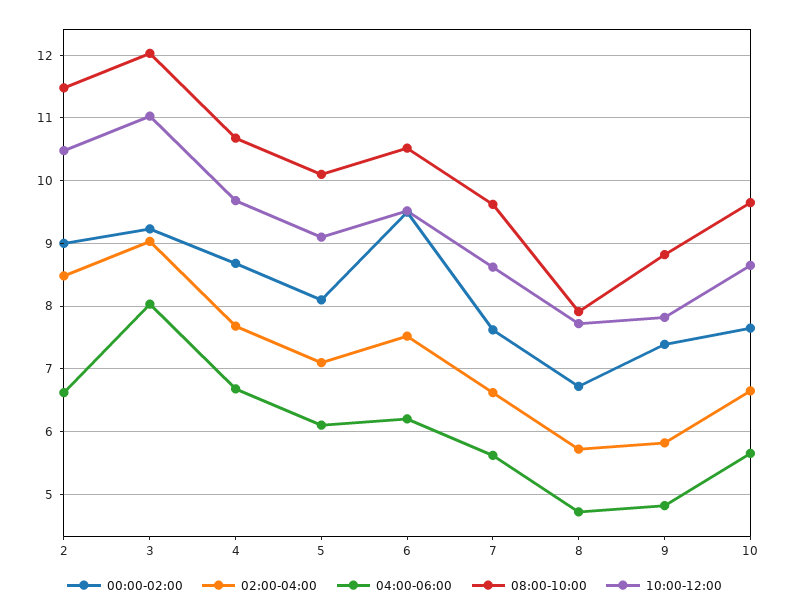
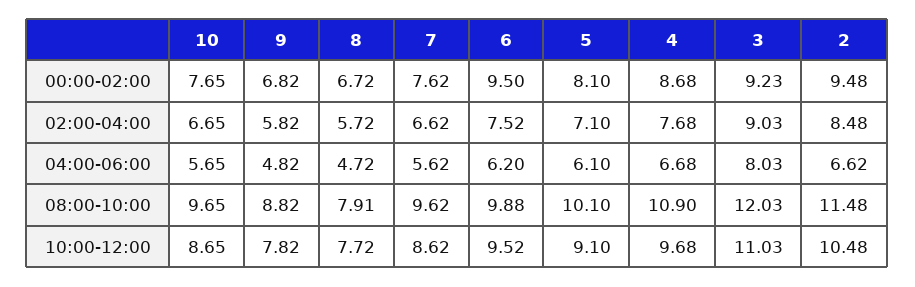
  {
    "00:00-02:00": {
-     "2": 9,
+     "2": 9.48,
      "3": 9.23,
      "4": 8.68,
      "5": 8.1,
      "6": 9.5,
      "7": 7.62,
      "8": 6.72,
-     "9": 7.4,
+     "9": 6.82,
      "10": 7.65
    },
    "02:00-04:00": {
      "2": 8.48,
      "3": 9.03,
      "4": 7.68,
      "5": 7.1,
      "6": 7.52,
      "7": 6.62,
      "8": 5.72,
      "9": 5.82,
      "10": 6.65
    },
    "04:00-06:00": {
      "2": 6.62,
      "3": 8.03,
      "4": 6.68,
      "5": 6.1,
      "6": 6.2,
      "7": 5.62,
      "8": 4.72,
      "9": 4.82,
      "10": 5.65
    },
    "08:00-10:00": {
      "2": 11.48,
      "3": 12.03,
-     "4": 10.7,
+     "4": 10.9,
      "5": 10.1,
-     "6": 10.5,
+     "6": 9.88,
      "7": 9.62,
      "8": 7.91,
      "9": 8.82,
      "10": 9.65
    },
    "10:00-12:00": {
      "2": 10.48,
      "3": 11.03,
      "4": 9.68,
      "5": 9.1,
      "6": 9.52,
      "7": 8.62,
      "8": 7.72,
      "9": 7.82,
      "10": 8.65
    }
  }

